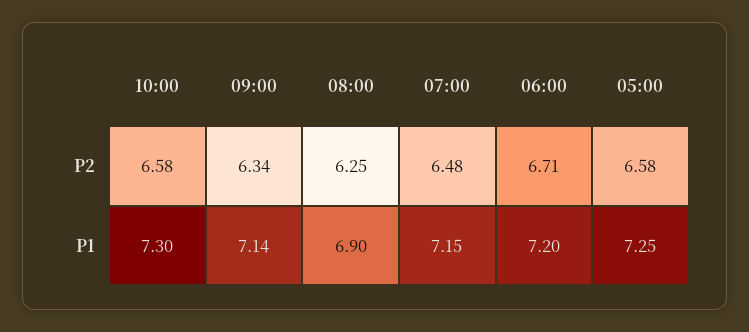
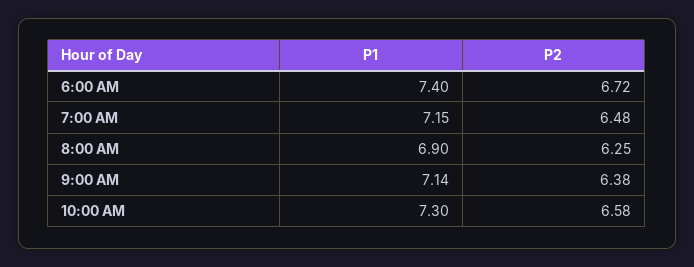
  {
    "10:00": {
      "P2": 6.58,
      "P1": 7.3
    },
    "09:00": {
-     "P2": 6.34,
+     "P2": 6.38,
      "P1": 7.14
    },
    "08:00": {
      "P2": 6.25,
      "P1": 6.9
    },
    "07:00": {
      "P2": 6.48,
      "P1": 7.15
    },
    "06:00": {
-     "P2": 6.71,
+     "P2": 6.72,
-     "P1": 7.2
+     "P1": 7.4
-   },
+   }
-   "05:00": {
-     "P2": 6.58,
-     "P1": 7.25
-   }
  }

